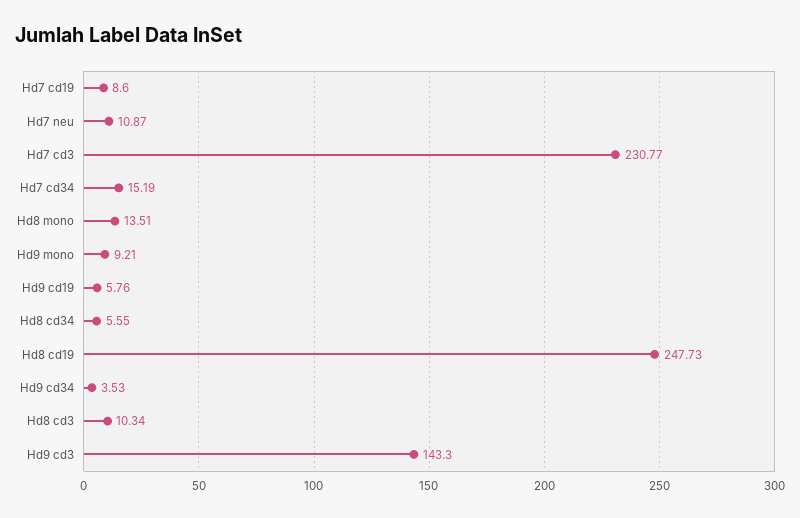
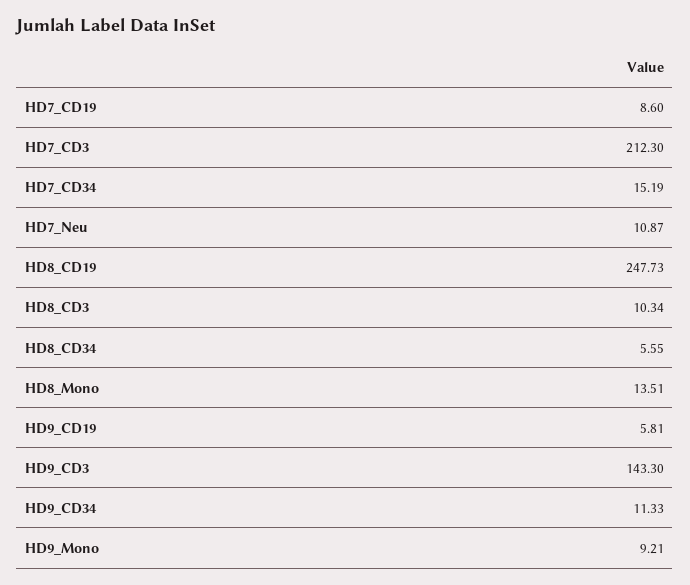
  {
    "Hd7 cd19": 8.6,
    "Hd7 neu": 10.87,
-   "Hd7 cd3": 230.77,
+   "Hd7 cd3": 212.3,
    "Hd7 cd34": 15.19,
    "Hd8 mono": 13.51,
    "Hd9 mono": 9.21,
-   "Hd9 cd19": 5.76,
+   "Hd9 cd19": 5.81,
    "Hd8 cd34": 5.55,
    "Hd8 cd19": 247.73,
-   "Hd9 cd34": 3.53,
+   "Hd9 cd34": 11.33,
    "Hd8 cd3": 10.34,
    "Hd9 cd3": 143.3
  }

